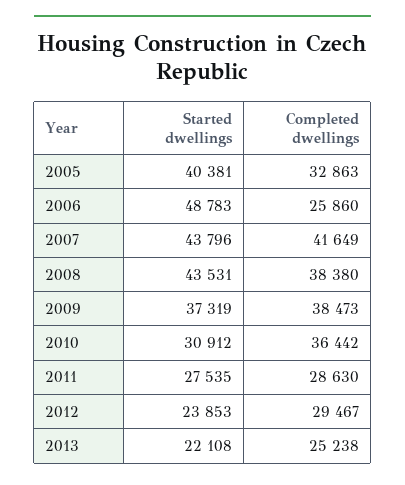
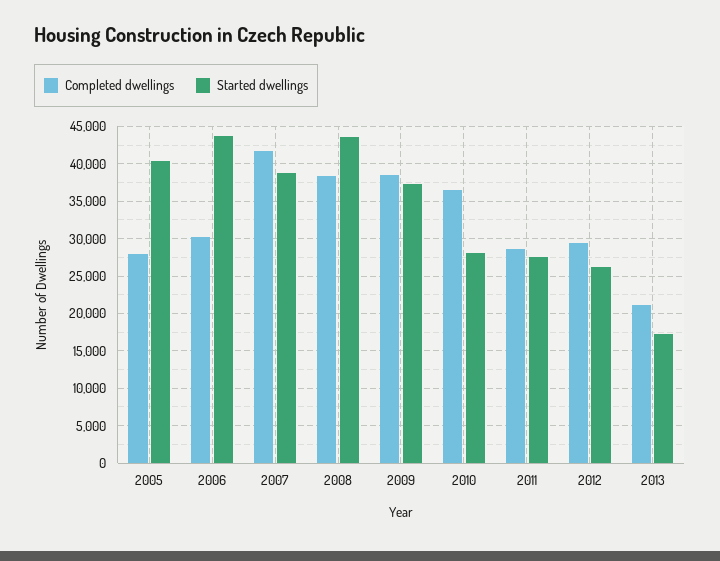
  {
    "Started dwellings": {
      "2005": 40381,
-     "2006": 48783,
+     "2006": 44000,
-     "2007": 43796,
+     "2007": 39000,
      "2008": 43531,
      "2009": 37319,
-     "2010": 30912,
+     "2010": 28000,
      "2011": 27535,
-     "2012": 23853,
+     "2012": 26000,
-     "2013": 22108
+     "2013": 17000
    },
    "Completed dwellings": {
-     "2005": 32863,
+     "2005": 28000,
-     "2006": 25860,
+     "2006": 30000,
      "2007": 41649,
      "2008": 38380,
      "2009": 38473,
      "2010": 36442,
      "2011": 28630,
      "2012": 29467,
-     "2013": 25238
+     "2013": 21000
    }
  }

